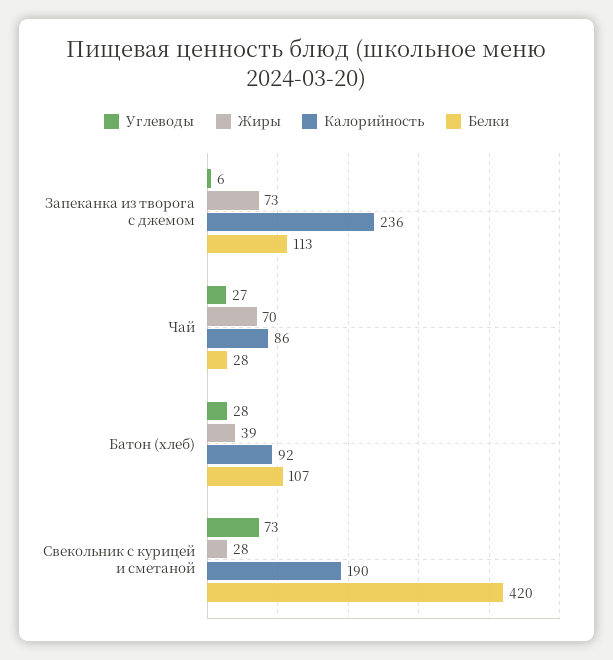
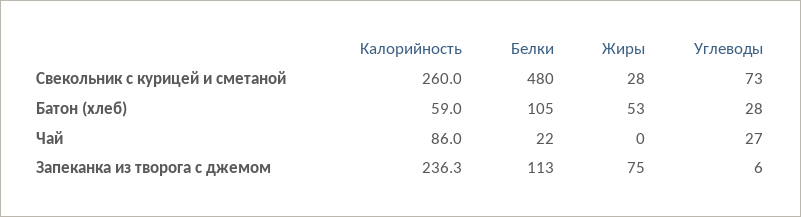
  {
    "Углеводы": {
      "Запеканка из творога с джемом": 6,
      "Чай": 27,
      "Батон (хлеб)": 28,
      "Свекольник с курицей и сметаной": 73
    },
    "Жиры": {
-     "Запеканка из творога с джемом": 73,
+     "Запеканка из творога с джемом": 75,
-     "Чай": 70,
+     "Чай": 0,
-     "Батон (хлеб)": 39,
+     "Батон (хлеб)": 53,
      "Свекольник с курицей и сметаной": 28
    },
    "Калорийность": {
      "Запеканка из творога с джемом": 236.3,
      "Чай": 86,
-     "Батон (хлеб)": 92,
+     "Батон (хлеб)": 59,
-     "Свекольник с курицей и сметаной": 190
+     "Свекольник с курицей и сметаной": 260
    },
    "Белки": {
      "Запеканка из творога с джемом": 113,
-     "Чай": 28,
+     "Чай": 22,
-     "Батон (хлеб)": 107,
+     "Батон (хлеб)": 105,
-     "Свекольник с курицей и сметаной": 420
+     "Свекольник с курицей и сметаной": 480
    }
  }

